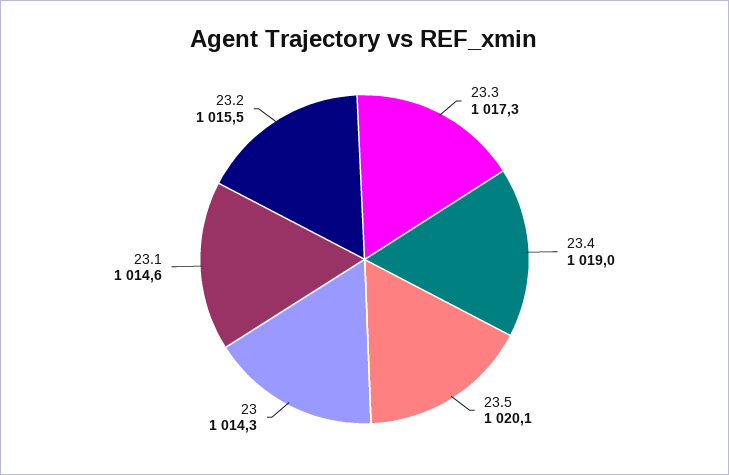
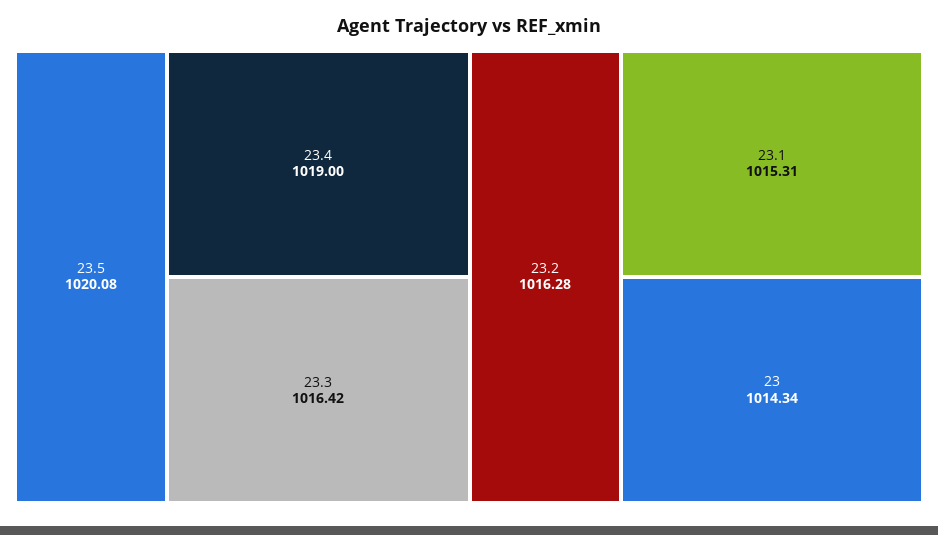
  {
-   "23.3": 1017.3,
+   "23.3": 1016.42,
    "23.4": 1019,
    "23.5": 1020.08,
    "23": 1014.34,
-   "23.1": 1014.6,
+   "23.1": 1015.31,
-   "23.2": 1015.5
+   "23.2": 1016.28
  }

